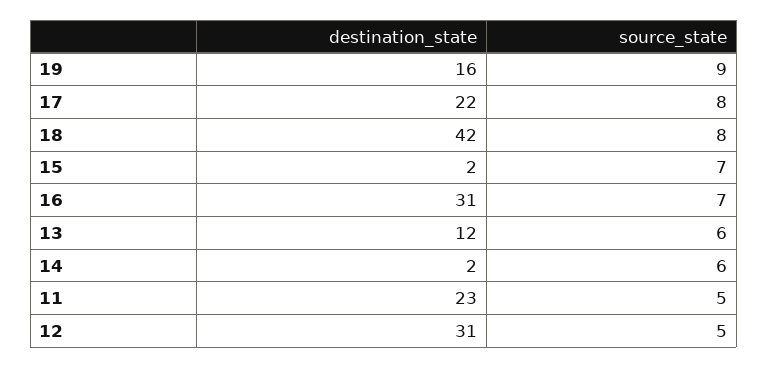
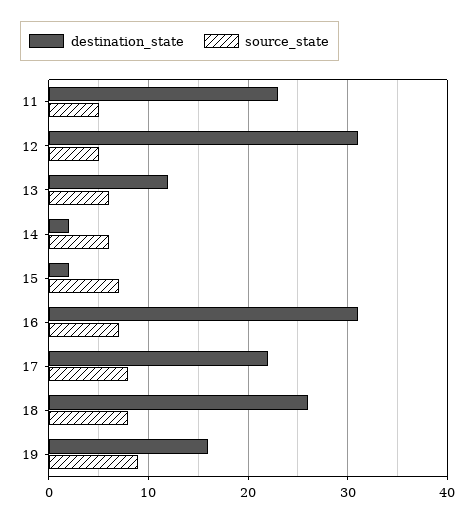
  {
    "destination_state": {
      "19": 16,
      "17": 22,
-     "18": 42,
+     "18": 26,
      "15": 2,
      "16": 31,
      "13": 12,
      "14": 2,
      "11": 23,
      "12": 31
    },
    "source_state": {
      "19": 9,
      "17": 8,
      "18": 8,
      "15": 7,
      "16": 7,
      "13": 6,
      "14": 6,
      "11": 5,
      "12": 5
    }
  }

